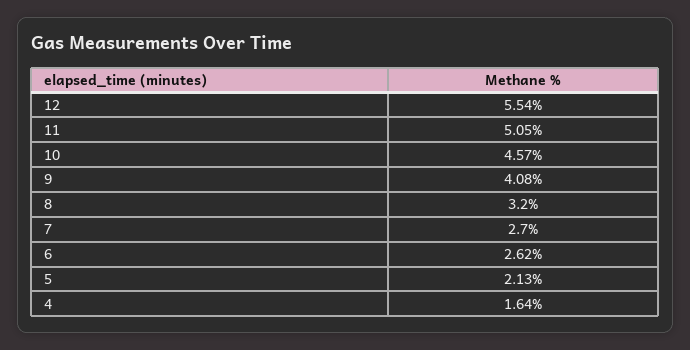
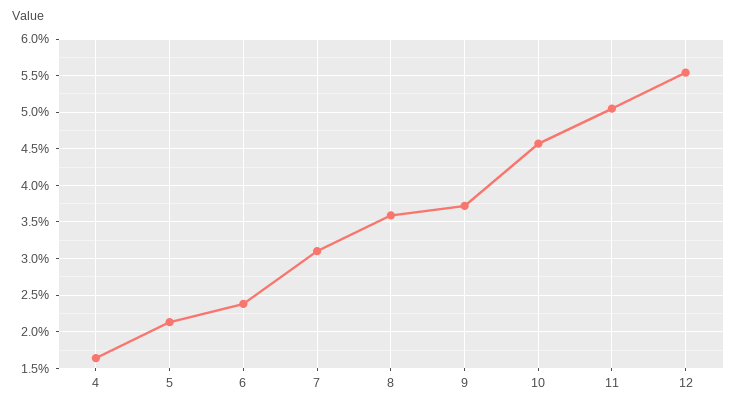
  {
    "12": 5.54,
    "11": 5.05,
    "10": 4.57,
-   "9": 4.08,
+   "9": 3.7,
-   "8": 3.2,
+   "8": 3.6,
-   "7": 2.7,
+   "7": 3.1,
-   "6": 2.62,
+   "6": 2.4,
    "5": 2.13,
    "4": 1.64
  }

